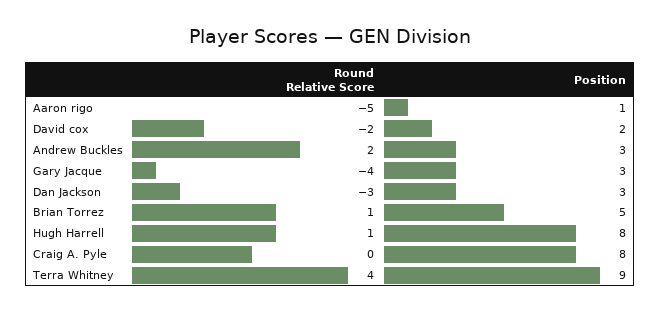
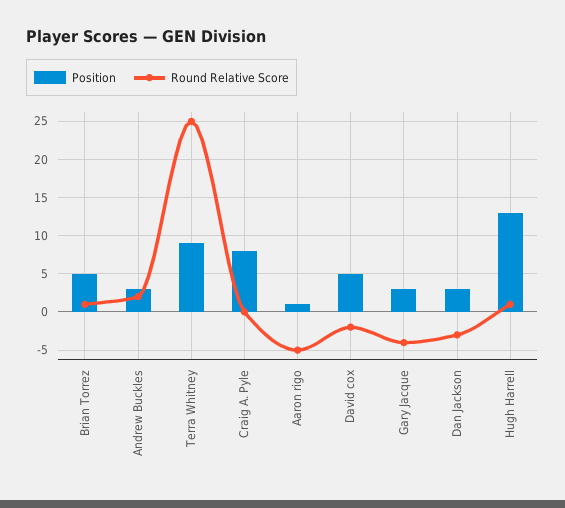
  {
    "Round Relative Score": {
      "Aaron rigo": -5,
      "David cox": -2,
      "Andrew Buckles": 2,
      "Gary Jacque": -4,
      "Dan Jackson": -3,
      "Brian Torrez": 1,
      "Hugh Harrell": 1,
      "Craig A. Pyle": 0,
-     "Terra Whitney": 4
+     "Terra Whitney": 25
    },
    "Position": {
      "Aaron rigo": 1,
-     "David cox": 2,
+     "David cox": 5,
      "Andrew Buckles": 3,
      "Gary Jacque": 3,
      "Dan Jackson": 3,
      "Brian Torrez": 5,
-     "Hugh Harrell": 8,
+     "Hugh Harrell": 13,
      "Craig A. Pyle": 8,
      "Terra Whitney": 9
    }
  }

